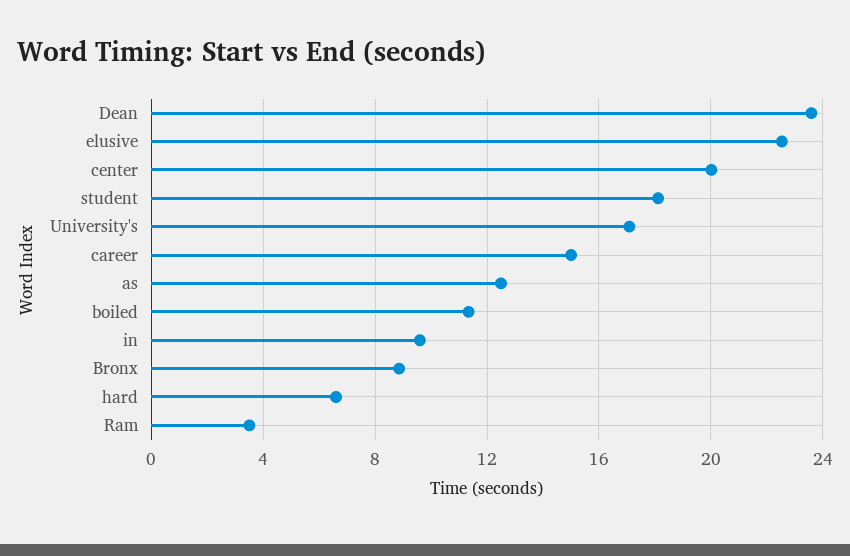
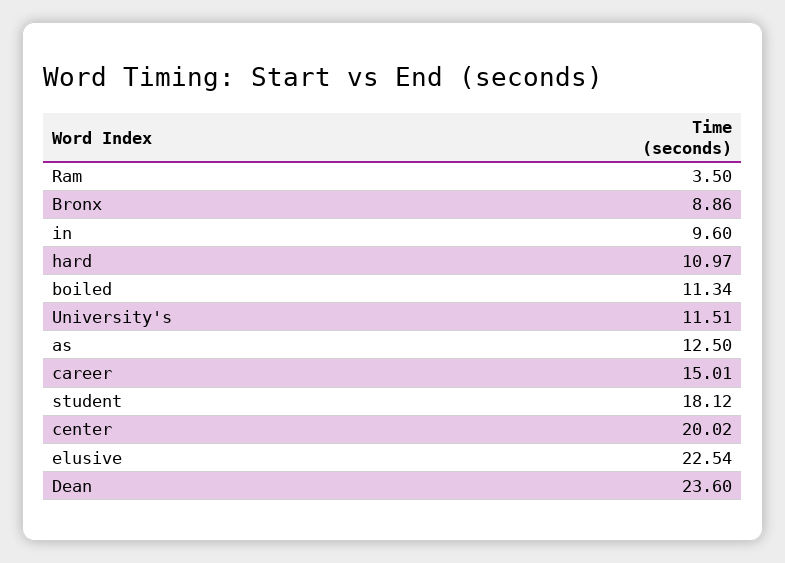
  {
    "Dean": 23.6,
    "elusive": 22.54,
    "center": 20.02,
    "student": 18.12,
-   "University's": 17,
+   "University's": 11.51,
    "career": 15.01,
    "as": 12.5,
    "boiled": 11.34,
    "in": 9.6,
    "Bronx": 8.86,
-   "hard": 6.5,
+   "hard": 10.97,
    "Ram": 3.5
  }

